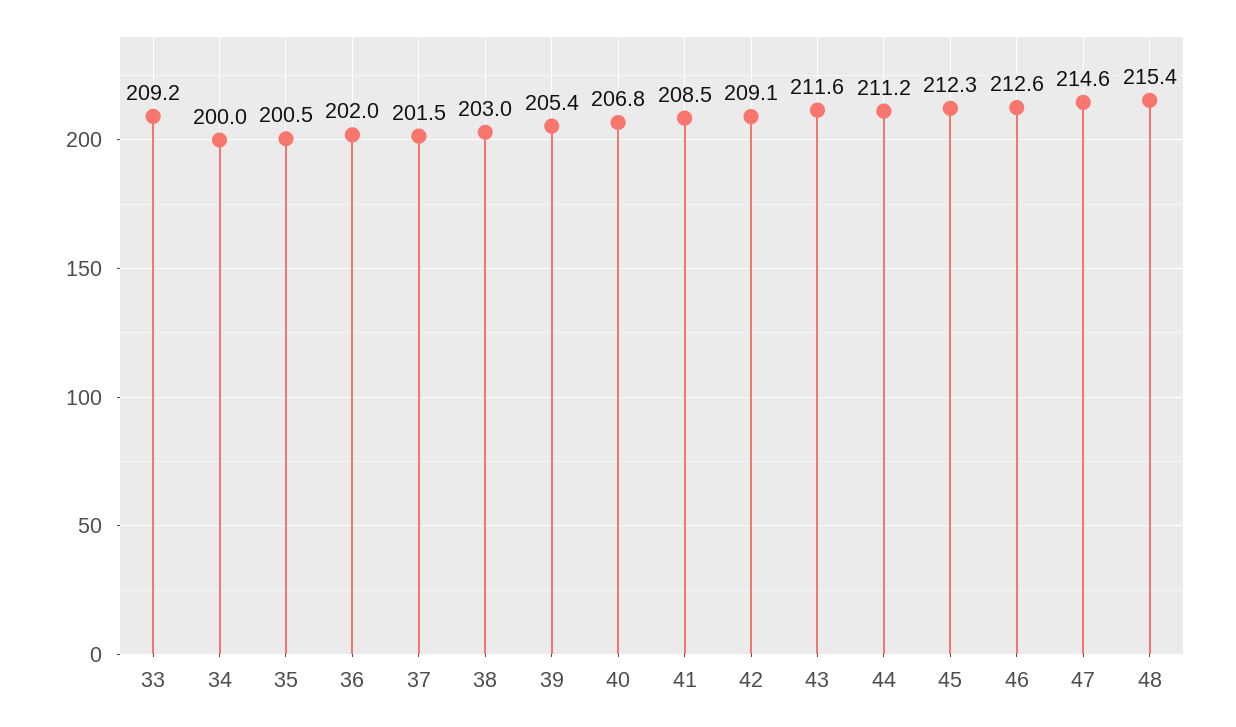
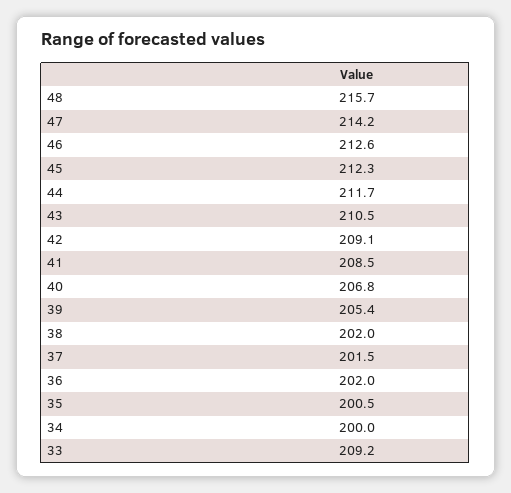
  {
    "33": 209.2,
    "34": 200,
    "35": 200.5,
    "36": 202,
    "37": 201.5,
-   "38": 203,
+   "38": 202,
    "39": 205.4,
    "40": 206.8,
    "41": 208.5,
    "42": 209.1,
-   "43": 211.6,
+   "43": 210.5,
-   "44": 211.2,
+   "44": 211.7,
    "45": 212.3,
    "46": 212.6,
-   "47": 214.6,
+   "47": 214.2,
-   "48": 215.4
+   "48": 215.7
  }

